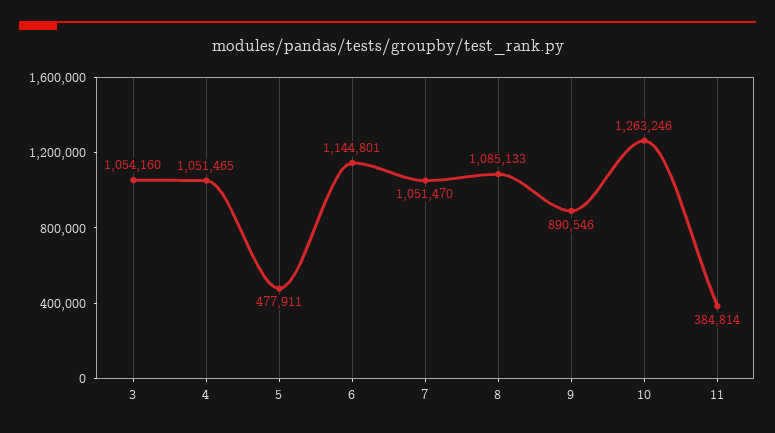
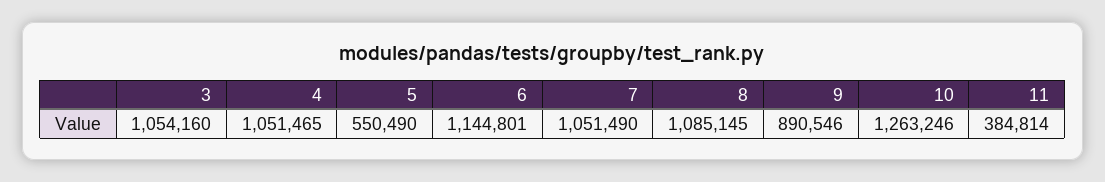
  {
    "3": 1054160,
    "4": 1051465,
-   "5": 477911,
+   "5": 550490,
    "6": 1144801,
-   "7": 1051470,
+   "7": 1051490,
-   "8": 1085133,
+   "8": 1085145,
    "9": 890546,
    "10": 1263246,
    "11": 384814
  }

